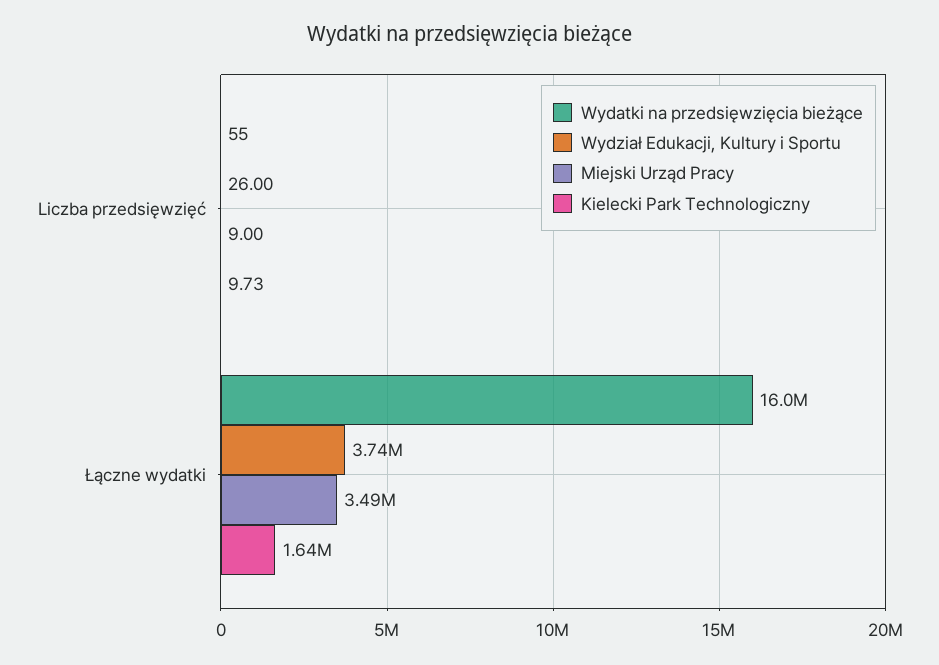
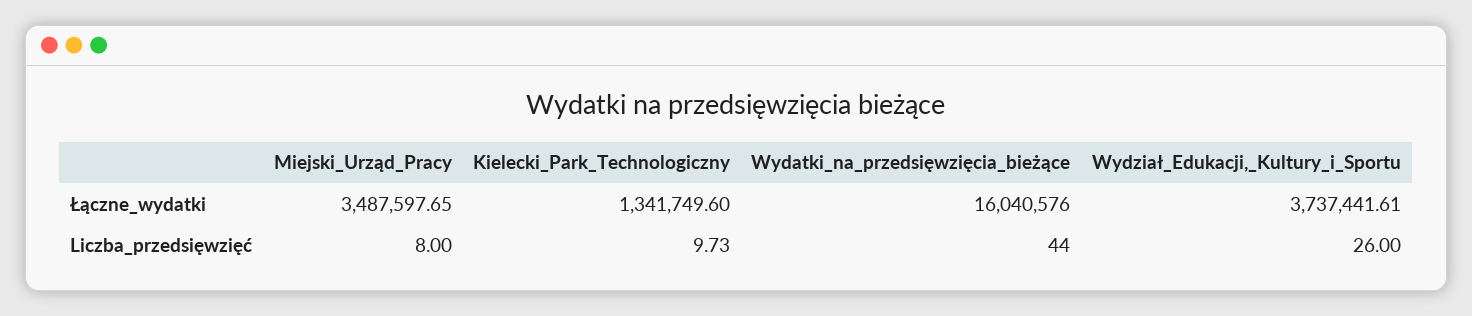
  {
    "Wydatki na przedsięwzięcia bieżące": {
-     "Liczba przedsięwzięć": 55,
+     "Liczba przedsięwzięć": 44,
      "Łączne wydatki": 16040576
    },
    "Wydział Edukacji, Kultury i Sportu": {
      "Liczba przedsięwzięć": 26,
      "Łączne wydatki": 3737441.61
    },
    "Miejski Urząd Pracy": {
-     "Liczba przedsięwzięć": 9,
+     "Liczba przedsięwzięć": 8,
      "Łączne wydatki": 3487597.65
    },
    "Kielecki Park Technologiczny": {
      "Liczba przedsięwzięć": 9.73,
-     "Łączne wydatki": 1640000
+     "Łączne wydatki": 1341749.6
    }
  }

